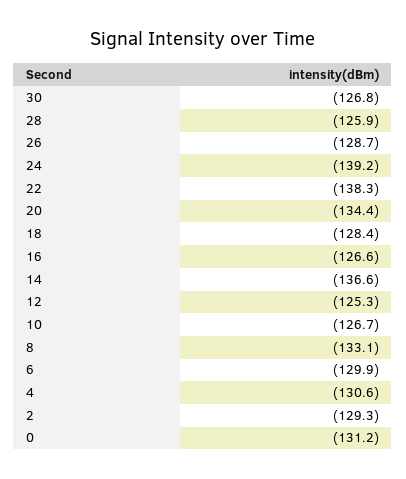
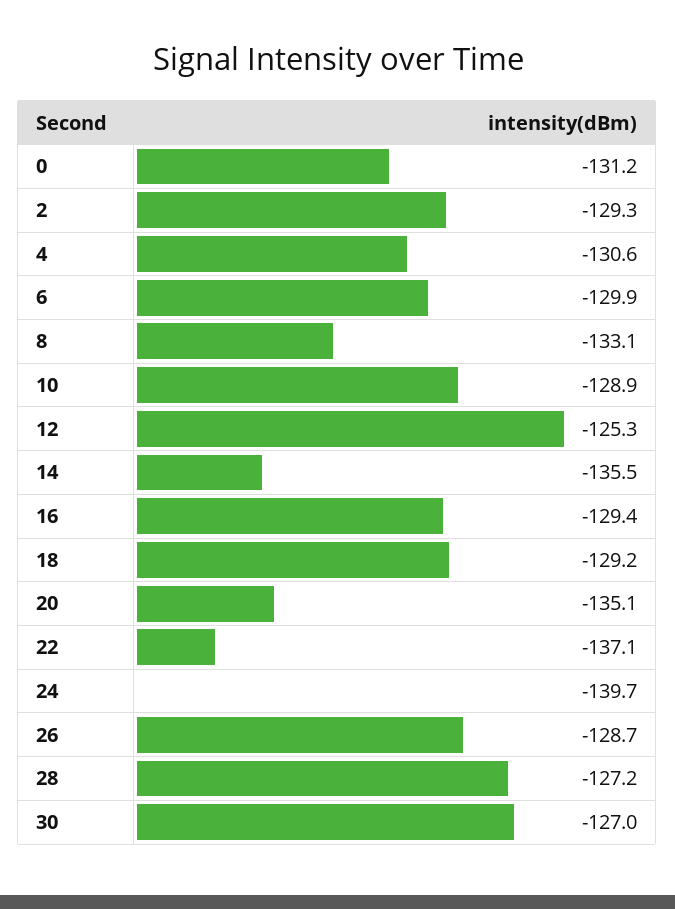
  {
-   "30": -126.8,
+   "30": -127,
-   "28": -125.9,
+   "28": -127.2,
    "26": -128.7,
-   "24": -139.2,
+   "24": -139.7,
-   "22": -138.3,
+   "22": -137.1,
-   "20": -134.4,
+   "20": -135.1,
-   "18": -128.4,
+   "18": -129.2,
-   "16": -126.6,
+   "16": -129.4,
-   "14": -136.6,
+   "14": -135.5,
    "12": -125.3,
-   "10": -126.7,
+   "10": -128.9,
    "8": -133.1,
    "6": -129.9,
    "4": -130.6,
    "2": -129.3,
    "0": -131.2
  }

